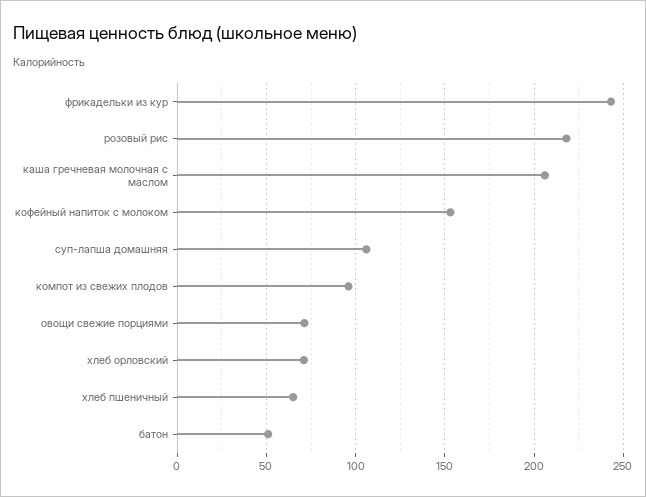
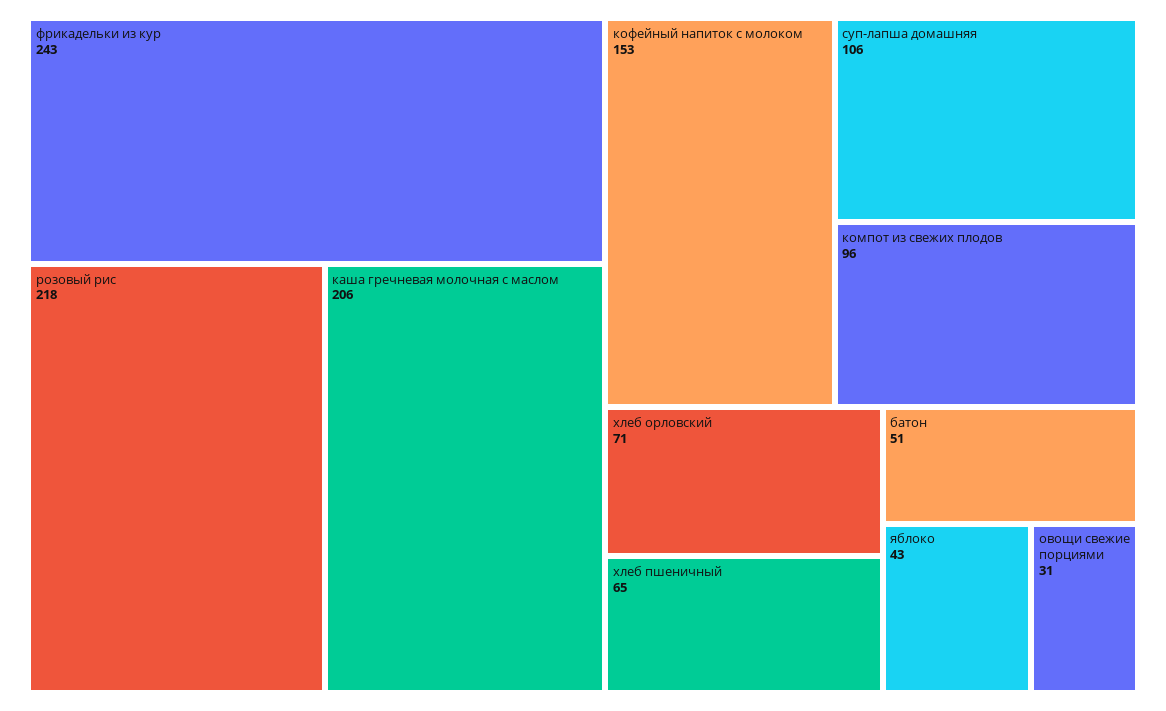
  {
    "фрикадельки из кур": 243,
    "розовый рис": 218,
    "каша гречневая молочная с маслом": 206,
    "кофейный напиток с молоком": 153,
    "суп-лапша домашняя": 106,
    "компот из свежих плодов": 96,
-   "овощи свежие порциями": 70,
+   "овощи свежие порциями": 31,
    "хлеб орловский": 71,
    "хлеб пшеничный": 65,
-   "батон": 51
+   "батон": 51,
+   "яблоко": 43
  }

